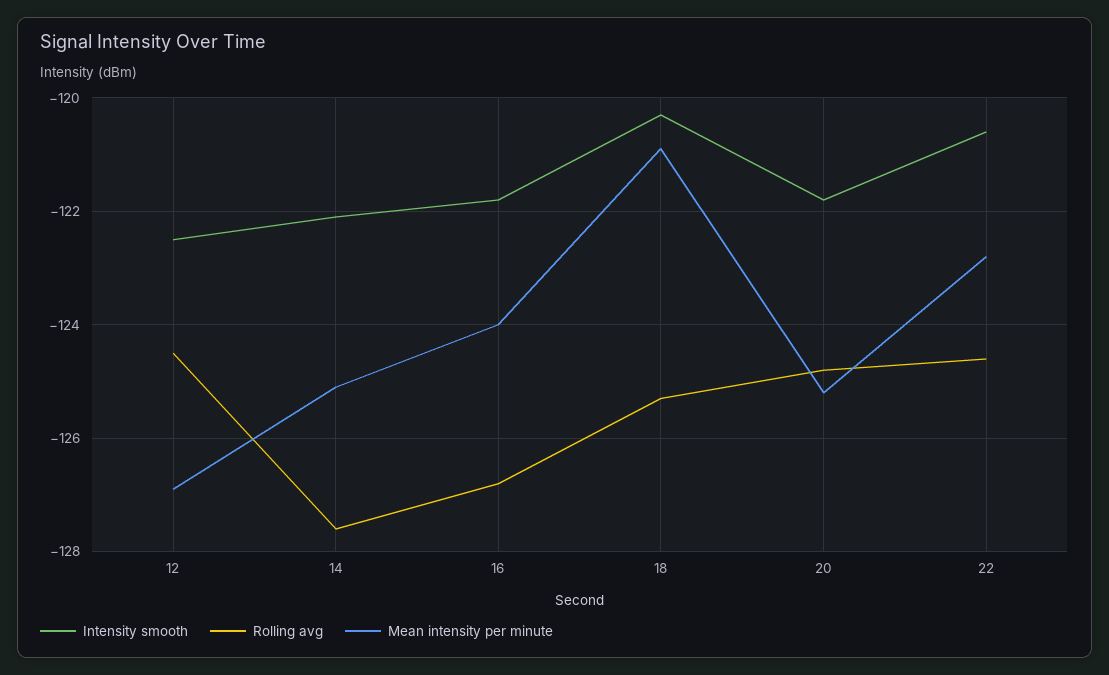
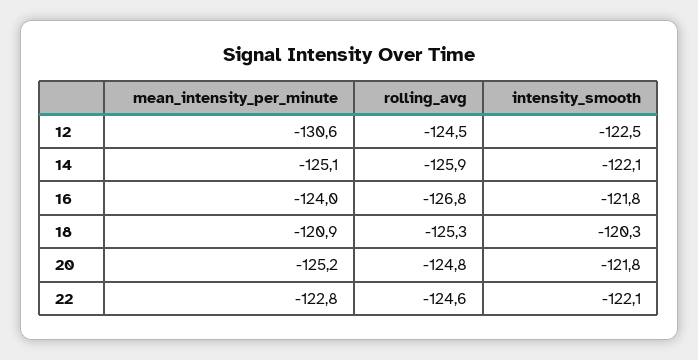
  {
    "Intensity smooth": {
      "12": -122.5,
      "14": -122.1,
      "16": -121.8,
      "18": -120.3,
      "20": -121.8,
-     "22": -120.5
+     "22": -122.1
    },
    "Rolling avg": {
      "12": -124.5,
-     "14": -127.5,
+     "14": -125.9,
      "16": -126.8,
      "18": -125.3,
      "20": -124.8,
      "22": -124.6
    },
    "Mean intensity per minute": {
-     "12": -127,
+     "12": -130.6,
      "14": -125.1,
      "16": -124,
      "18": -120.9,
      "20": -125.2,
      "22": -122.8
    }
  }

